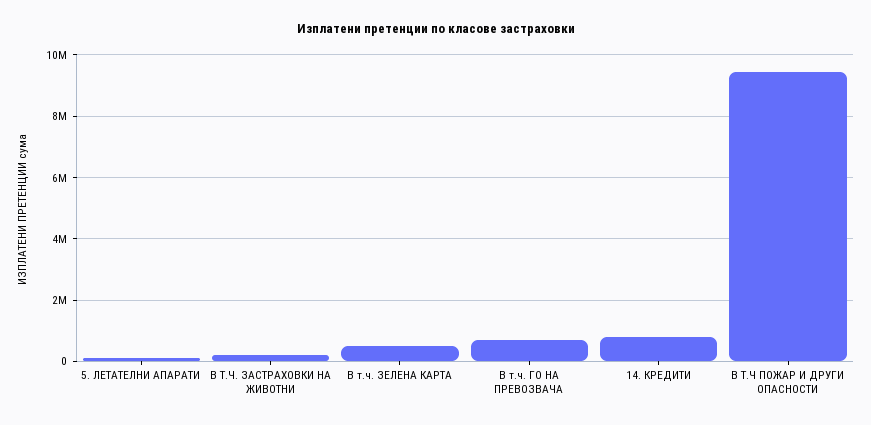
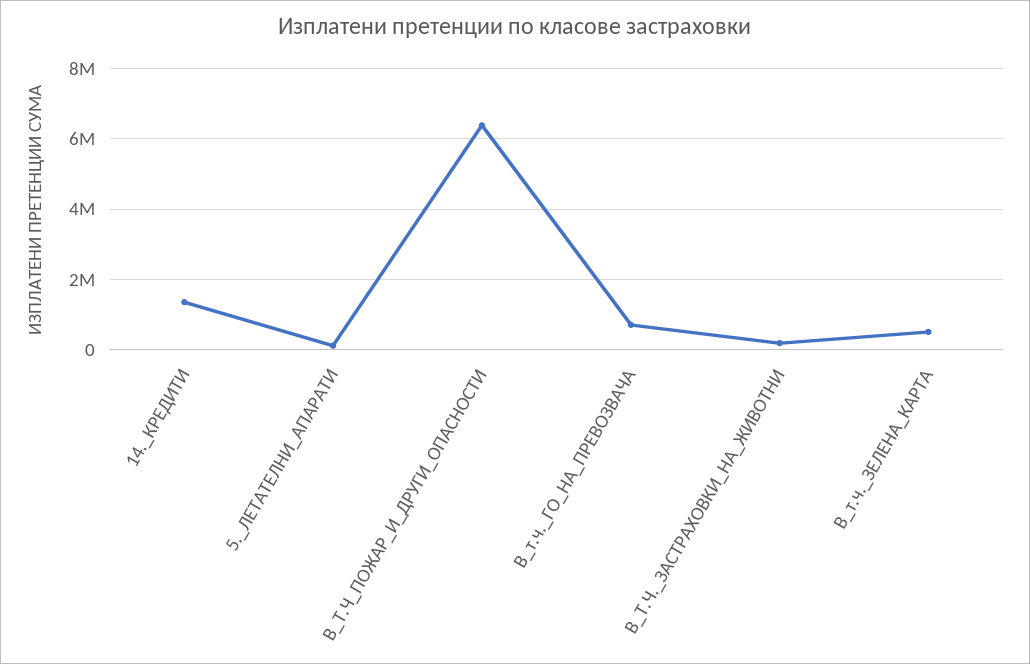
  {
    "5. ЛЕТАТЕЛНИ АПАРАТИ": 200000,
    "В Т.Ч. ЗАСТРАХОВКИ НА ЖИВОТНИ": 200000,
    "В т.ч. ЗЕЛЕНА КАРТА": 600000,
    "В т.ч. ГО НА ПРЕВОЗВАЧА": 800000,
-   "14. КРЕДИТИ": 800000,
+   "14. КРЕДИТИ": 1400000,
-   "В Т.Ч ПОЖАР И ДРУГИ ОПАСНОСТИ": 9400000
+   "В Т.Ч ПОЖАР И ДРУГИ ОПАСНОСТИ": 6400000
  }

